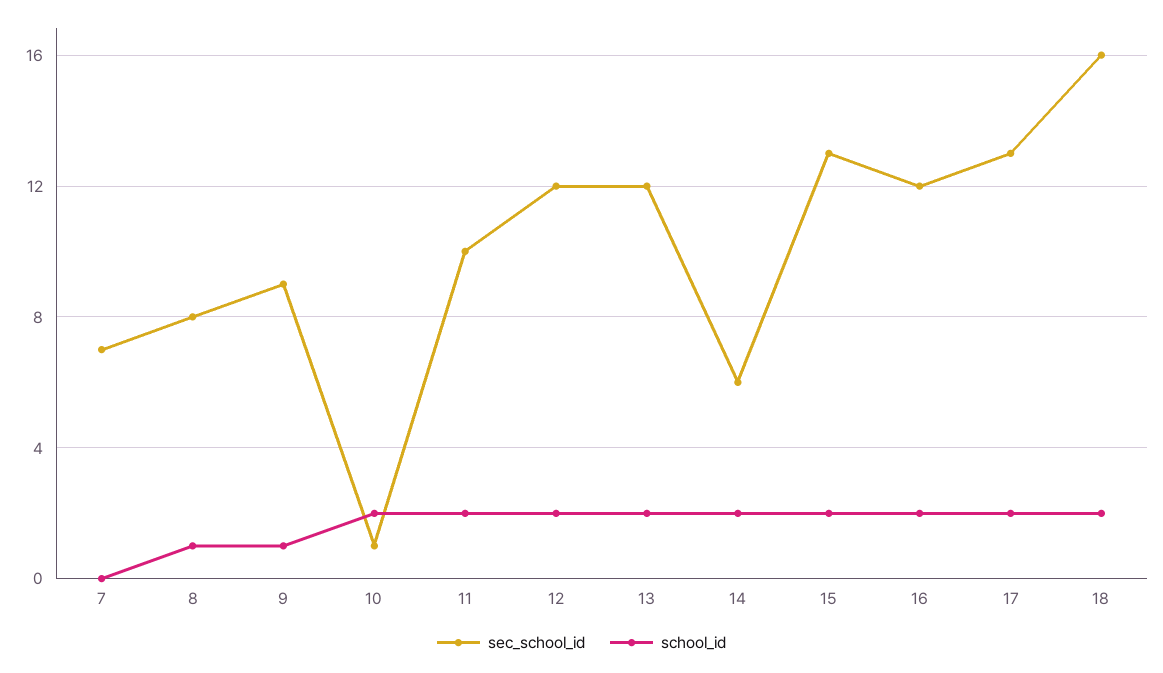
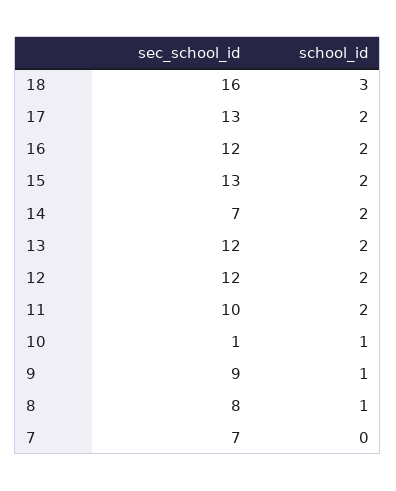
  {
    "sec_school_id": {
      "7": 7,
      "8": 8,
      "9": 9,
      "10": 1,
      "11": 10,
      "12": 12,
      "13": 12,
-     "14": 6,
+     "14": 7,
      "15": 13,
      "16": 12,
      "17": 13,
      "18": 16
    },
    "school_id": {
      "7": 0,
      "8": 1,
      "9": 1,
-     "10": 2,
+     "10": 1,
      "11": 2,
      "12": 2,
      "13": 2,
      "14": 2,
      "15": 2,
      "16": 2,
      "17": 2,
-     "18": 2
+     "18": 3
    }
  }

